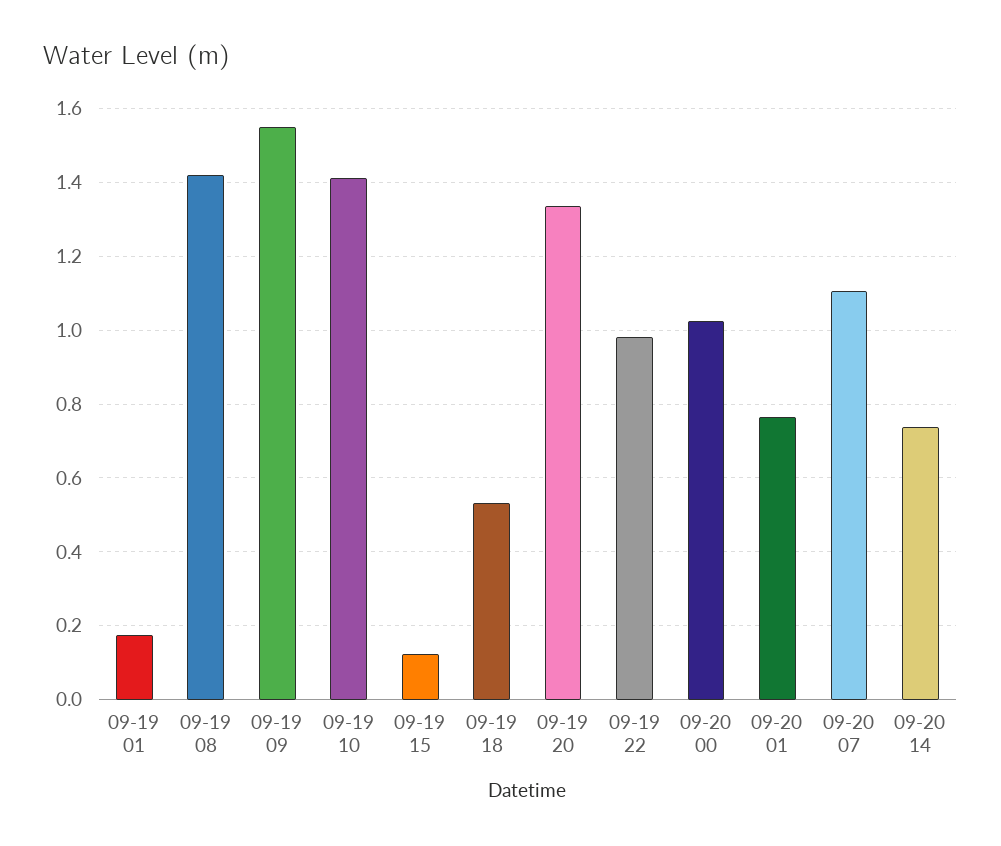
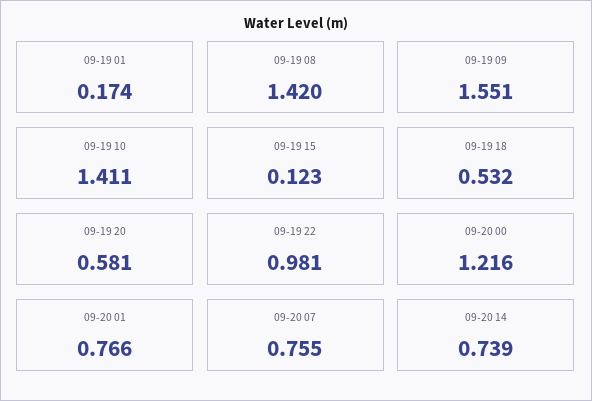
  {
    "09-19 01": 0.174,
    "09-19 08": 1.42,
    "09-19 09": 1.551,
    "09-19 10": 1.411,
    "09-19 15": 0.123,
    "09-19 18": 0.532,
-   "09-19 20": 1.34,
+   "09-19 20": 0.581,
    "09-19 22": 0.981,
-   "09-20 00": 1.02,
+   "09-20 00": 1.216,
    "09-20 01": 0.766,
-   "09-20 07": 1.1,
+   "09-20 07": 0.755,
    "09-20 14": 0.739
  }

